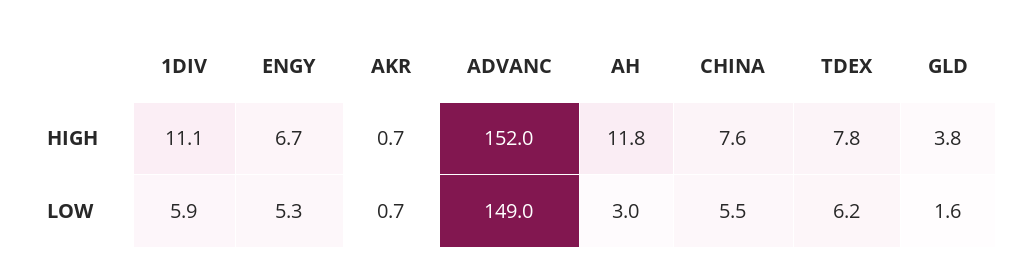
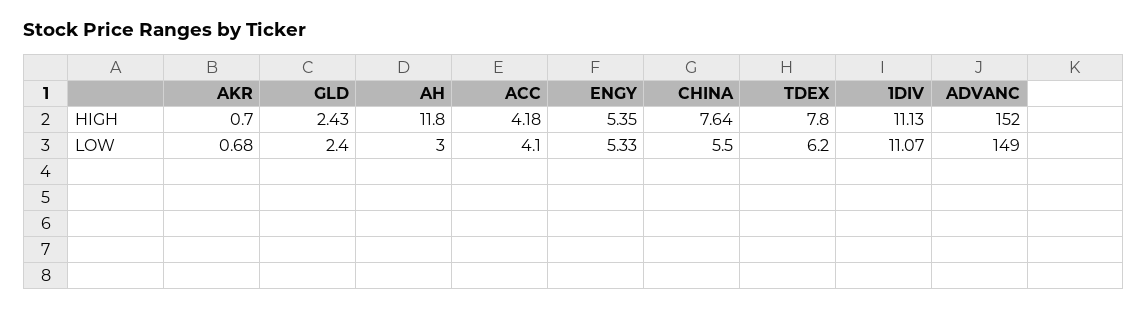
  {
    "1DIV": {
      "HIGH": 11.13,
-     "LOW": 5.9
+     "LOW": 11.07
    },
    "ENGY": {
-     "HIGH": 6.7,
+     "HIGH": 5.35,
      "LOW": 5.33
    },
    "AKR": {
      "HIGH": 0.7,
      "LOW": 0.68
    },
    "ADVANC": {
      "HIGH": 152,
      "LOW": 149
    },
    "AH": {
      "HIGH": 11.8,
      "LOW": 3
    },
    "CHINA": {
      "HIGH": 7.64,
      "LOW": 5.5
    },
    "TDEX": {
      "HIGH": 7.8,
      "LOW": 6.2
    },
    "GLD": {
-     "HIGH": 3.8,
+     "HIGH": 2.43,
-     "LOW": 1.6
+     "LOW": 2.4
-   }
+   },
+   "ACC": {
+     "HIGH": 4.18,
+     "LOW": 4.1
+   }
  }

